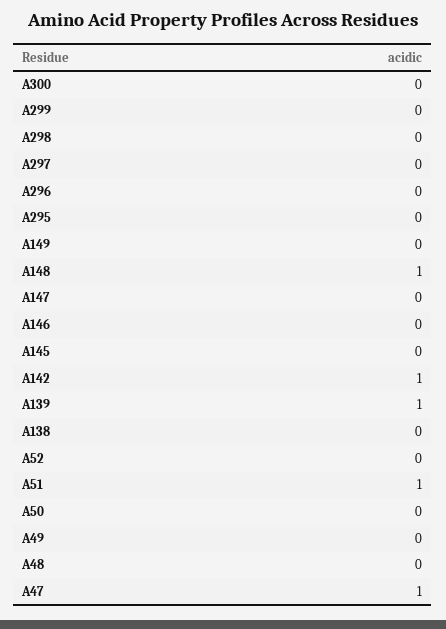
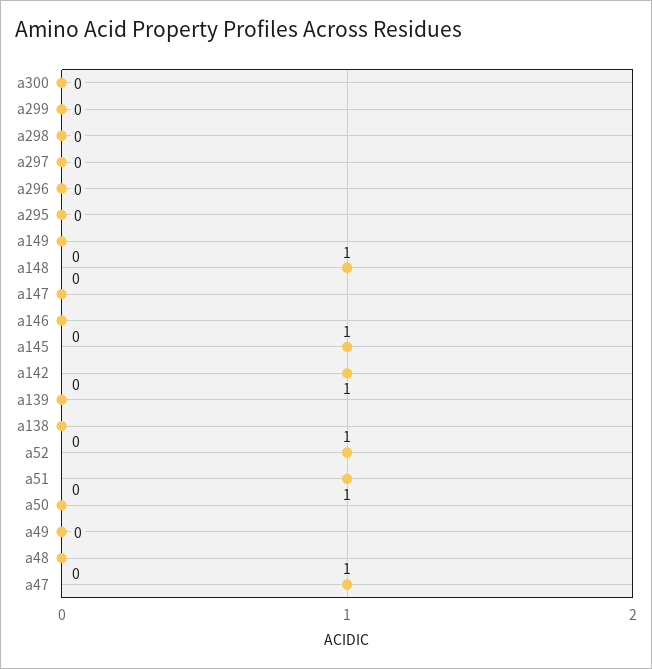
  {
    "A300": 0,
    "A299": 0,
    "A298": 0,
    "A297": 0,
    "A296": 0,
    "A295": 0,
    "A149": 0,
    "A148": 1,
    "A147": 0,
    "A146": 0,
-   "A145": 0,
+   "A145": 1,
    "A142": 1,
-   "A139": 1,
+   "A139": 0,
    "A138": 0,
-   "A52": 0,
+   "A52": 1,
    "A51": 1,
    "A50": 0,
    "A49": 0,
    "A48": 0,
    "A47": 1
  }

